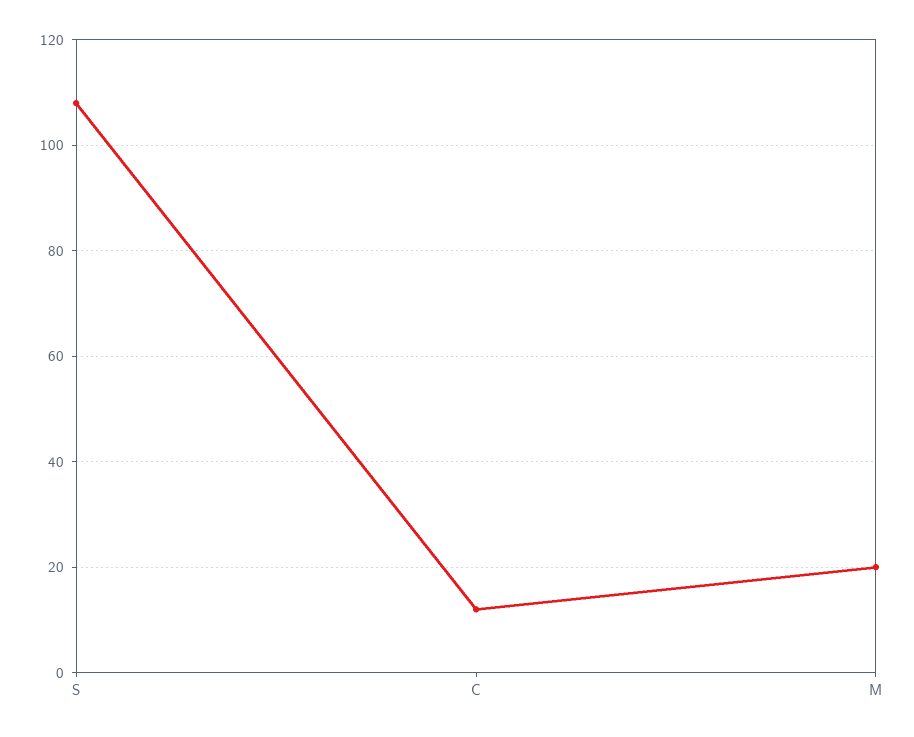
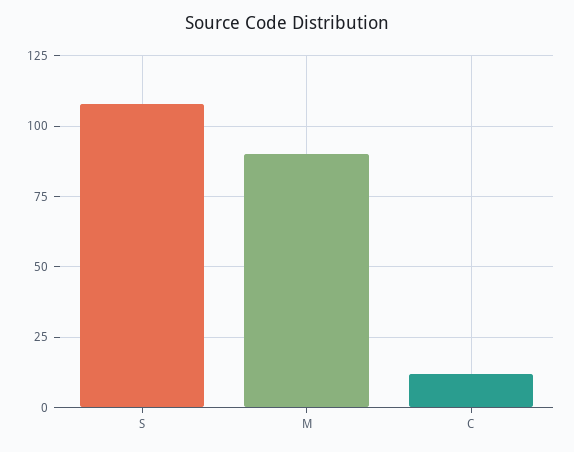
  {
    "S": 110,
    "C": 10,
-   "M": 20
+   "M": 90
  }

